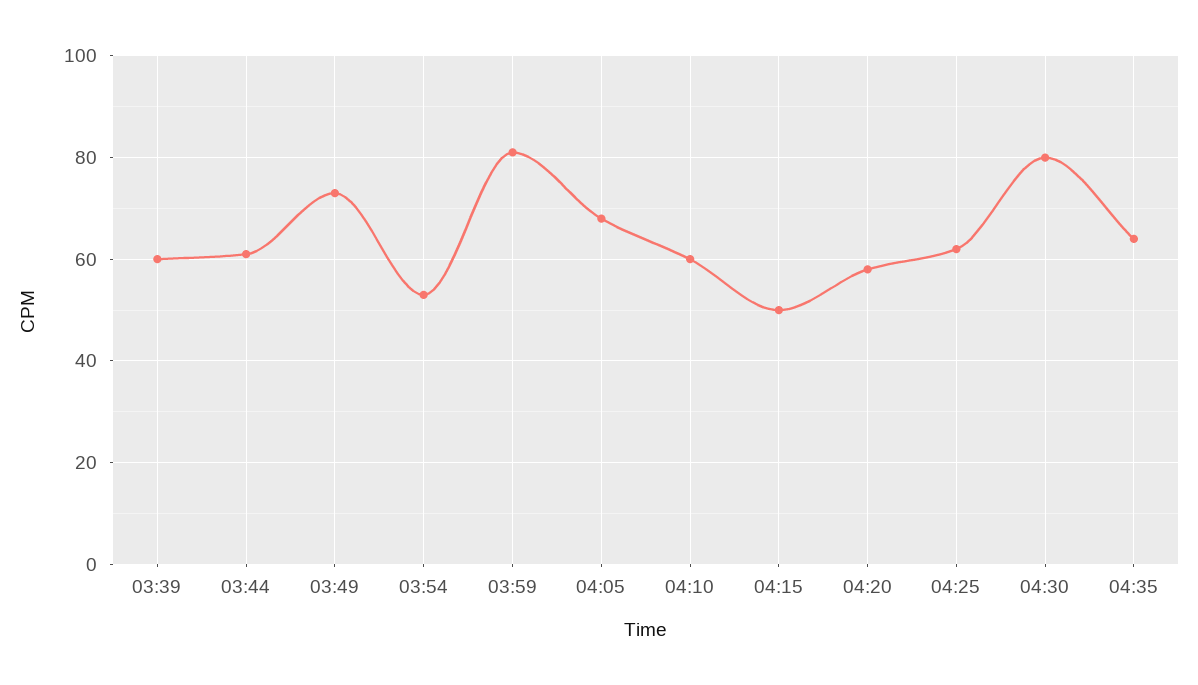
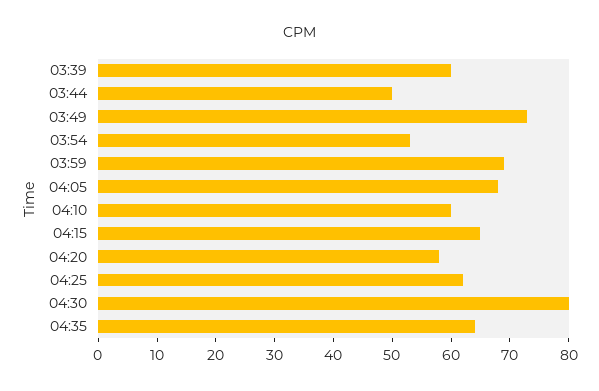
  {
    "03:39": 60,
-   "03:44": 60,
+   "03:44": 50,
    "03:49": 75,
    "03:54": 55,
-   "03:59": 80,
+   "03:59": 70,
    "04:05": 70,
    "04:10": 60,
-   "04:15": 50,
+   "04:15": 65,
    "04:20": 60,
    "04:25": 60,
    "04:30": 80,
    "04:35": 65
  }

